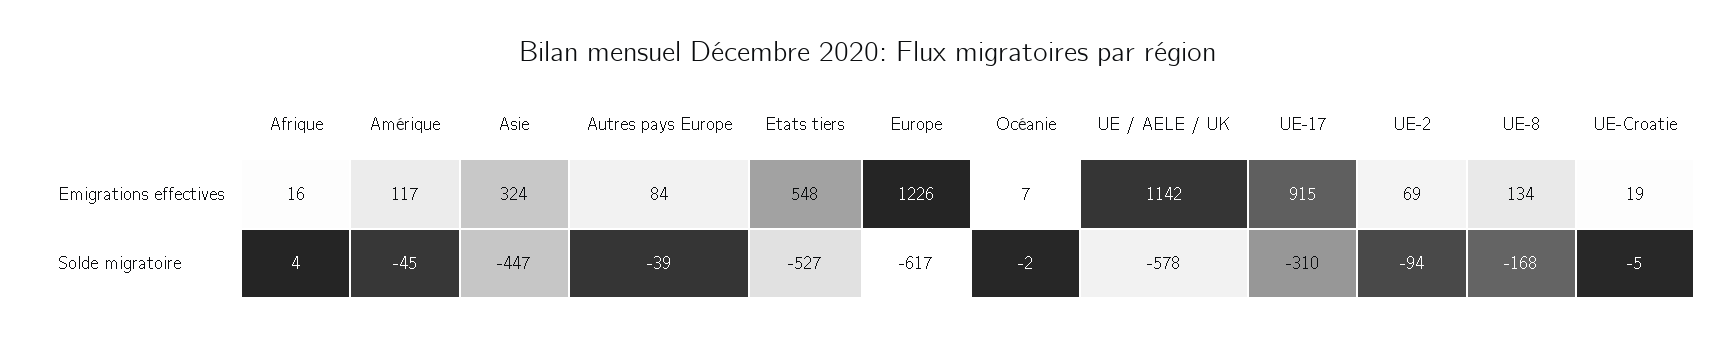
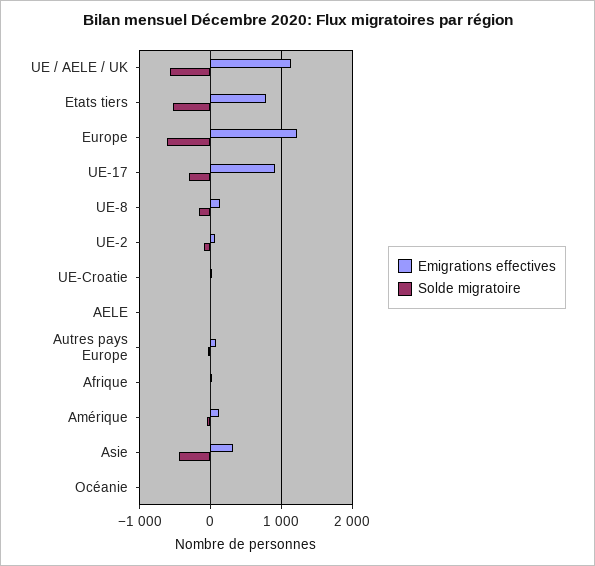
  {
    "Emigrations effectives": {
      "Afrique": 16,
      "Amérique": 117,
      "Asie": 324,
      "Autres pays Europe": 84,
-     "Etats tiers": 548,
+     "Etats tiers": 800,
      "Europe": 1226,
      "Océanie": 7,
      "UE / AELE / UK": 1142,
      "UE-17": 915,
      "UE-2": 69,
      "UE-8": 134,
-     "UE-Croatie": 19
+     "UE-Croatie": 19,
+     "AELE": 0
    },
    "Solde migratoire": {
      "Afrique": 4,
      "Amérique": -45,
      "Asie": -447,
      "Autres pays Europe": -39,
      "Etats tiers": -527,
      "Europe": -617,
      "Océanie": -2,
      "UE / AELE / UK": -578,
      "UE-17": -310,
      "UE-2": -94,
      "UE-8": -168,
-     "UE-Croatie": -5
+     "UE-Croatie": -5,
+     "AELE": 0
    }
  }

